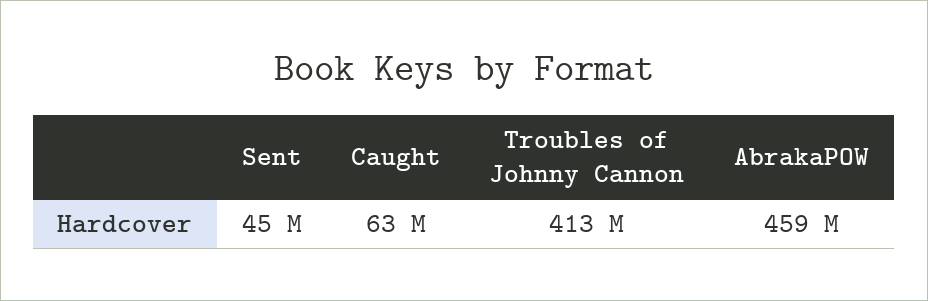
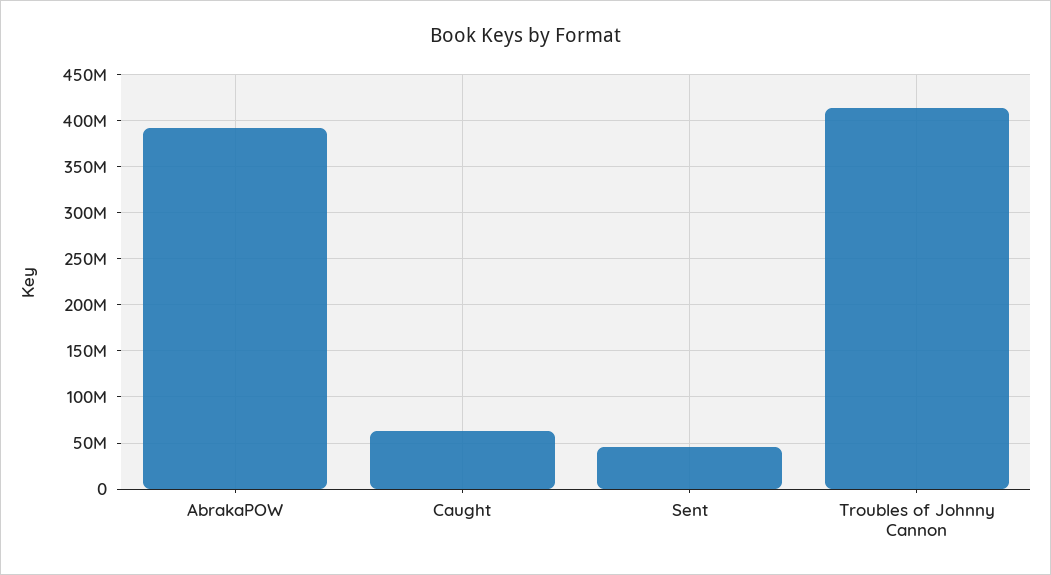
  {
    "Sent": 45000000,
    "Caught": 63000000,
    "Troubles of Johnny Cannon": 413000000,
-   "AbrakaPOW": 459000000
+   "AbrakaPOW": 390000000
  }

